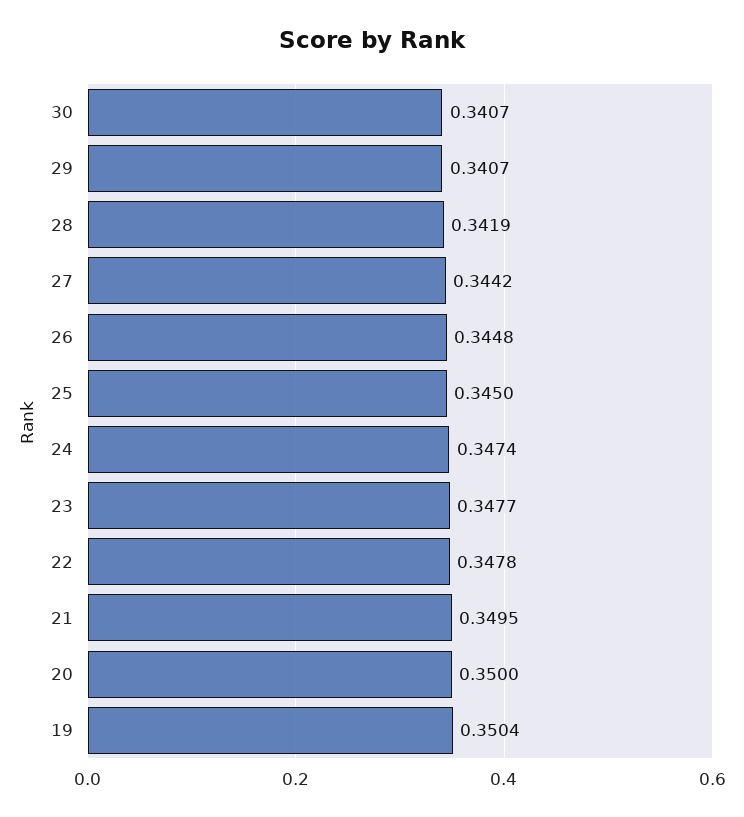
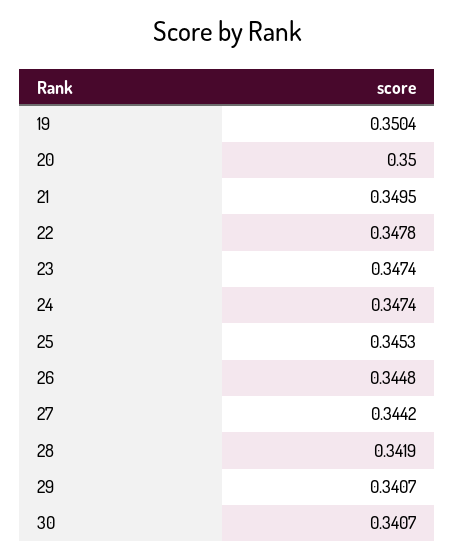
  {
    "30": 0.3407,
    "29": 0.3407,
    "28": 0.3419,
    "27": 0.3442,
    "26": 0.3448,
-   "25": 0.345,
+   "25": 0.3453,
    "24": 0.3474,
-   "23": 0.3477,
+   "23": 0.3474,
    "22": 0.3478,
    "21": 0.3495,
    "20": 0.35,
    "19": 0.3504
  }

